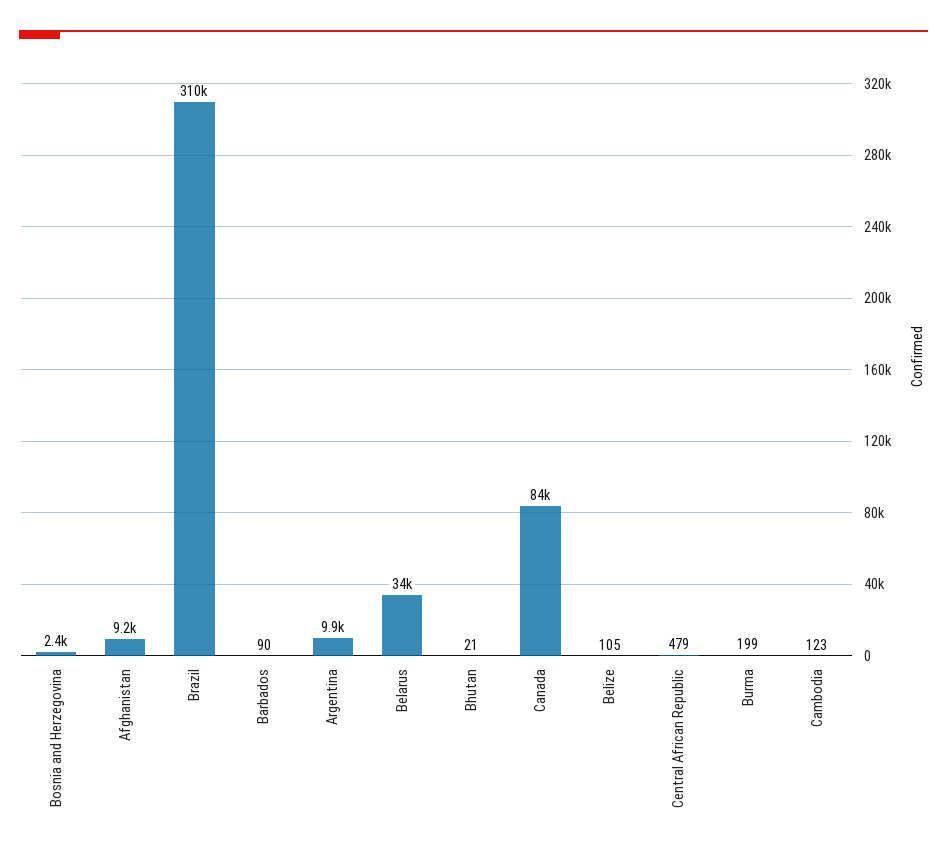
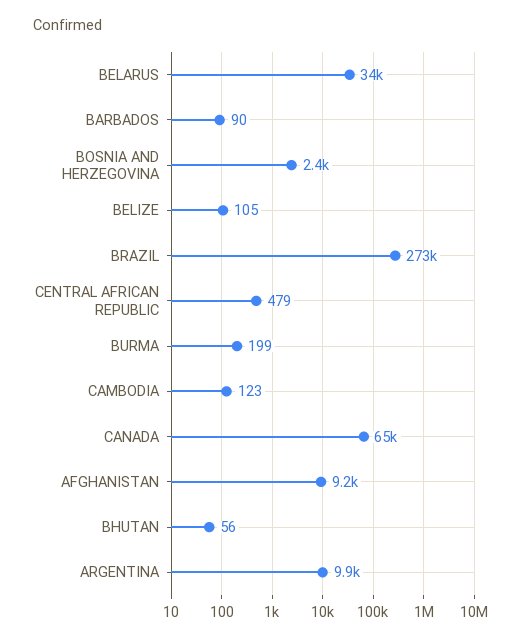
  {
    "Bosnia and Herzegovina": 2400,
    "Afghanistan": 9200,
-   "Brazil": 310000,
+   "Brazil": 273000,
    "Barbados": 90,
    "Argentina": 9900,
    "Belarus": 34000,
-   "Bhutan": 21,
+   "Bhutan": 56,
-   "Canada": 84000,
+   "Canada": 65000,
    "Belize": 105,
    "Central African Republic": 479,
    "Burma": 199,
    "Cambodia": 123
  }

